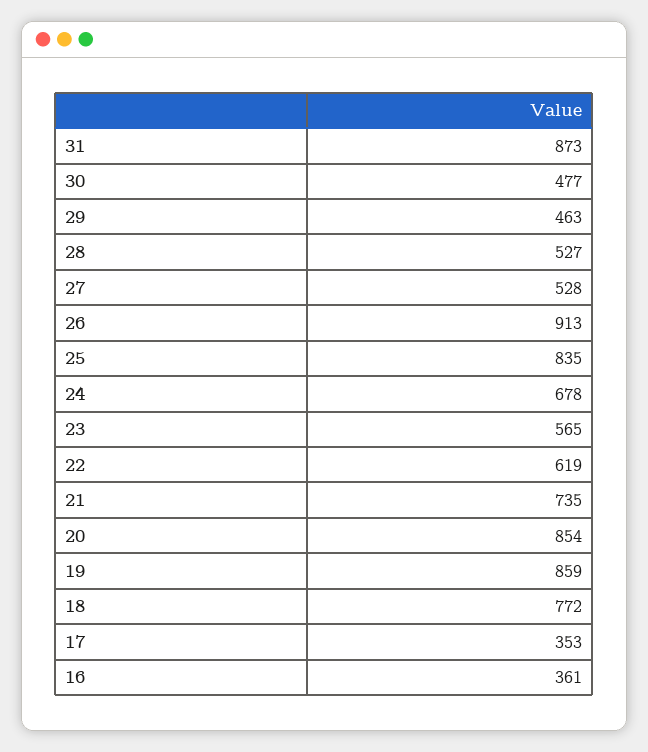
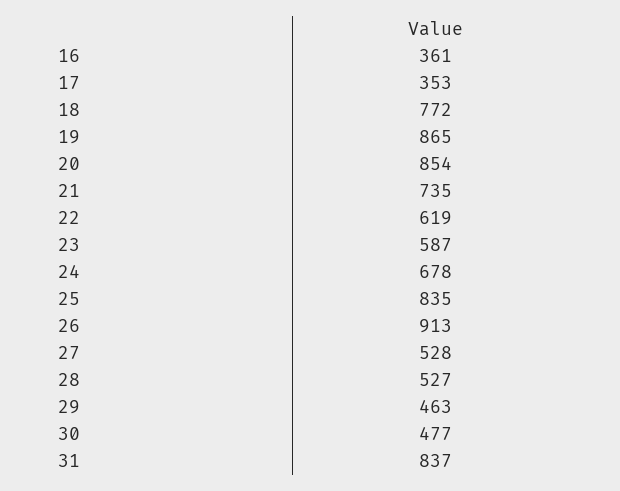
  {
-   "31": 873,
+   "31": 837,
    "30": 477,
    "29": 463,
    "28": 527,
    "27": 528,
    "26": 913,
    "25": 835,
    "24": 678,
-   "23": 565,
+   "23": 587,
    "22": 619,
    "21": 735,
    "20": 854,
-   "19": 859,
+   "19": 865,
    "18": 772,
    "17": 353,
    "16": 361
  }

